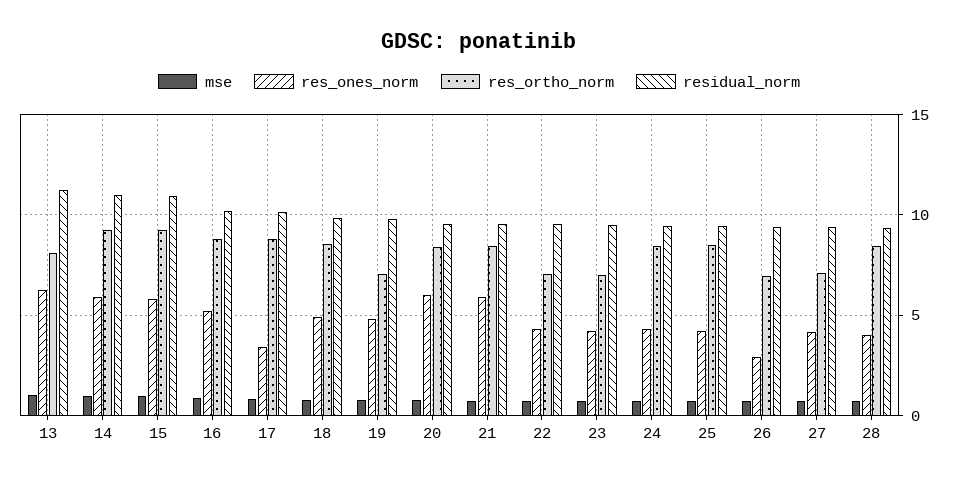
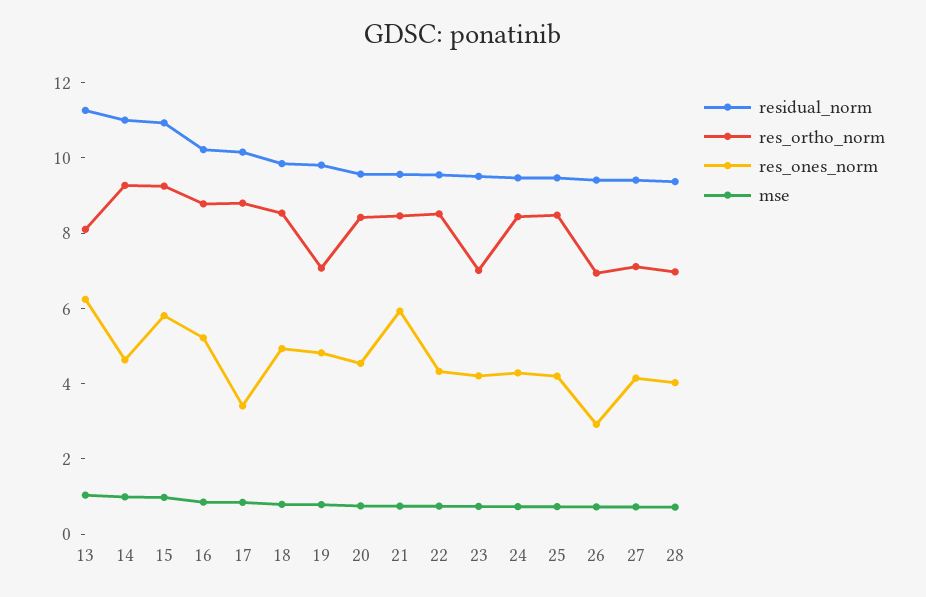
  {
    "mse": {
      "13": 1,
      "14": 1,
      "15": 1,
      "16": 1,
      "17": 1,
      "18": 1,
      "19": 1,
      "20": 1,
      "21": 0.5,
      "22": 0.5,
      "23": 0.5,
      "24": 0.5,
      "25": 0.5,
      "26": 0.5,
      "27": 0.5,
      "28": 0.5
    },
    "res_ones_norm": {
      "13": 6,
-     "14": 6,
+     "14": 4.5,
      "15": 6,
      "16": 5,
      "17": 3.5,
      "18": 5,
      "19": 5,
-     "20": 6,
+     "20": 4.5,
      "21": 6,
      "22": 4.5,
      "23": 4,
      "24": 4.5,
      "25": 4,
      "26": 3,
      "27": 4,
      "28": 4
    },
    "res_ortho_norm": {
      "13": 8,
      "14": 9.5,
      "15": 9.5,
      "16": 9,
      "17": 9,
      "18": 8.5,
      "19": 7,
      "20": 8.5,
      "21": 8.5,
-     "22": 7,
+     "22": 8.5,
      "23": 7,
      "24": 8.5,
      "25": 8.5,
      "26": 7,
      "27": 7,
-     "28": 8.5
+     "28": 7
    },
    "residual_norm": {
      "13": 11.5,
      "14": 11,
      "15": 11,
      "16": 10,
      "17": 10,
      "18": 10,
      "19": 10,
      "20": 9.5,
      "21": 9.5,
      "22": 9.5,
      "23": 9.5,
      "24": 9.5,
      "25": 9.5,
      "26": 9.5,
      "27": 9.5,
      "28": 9.5
    }
  }

